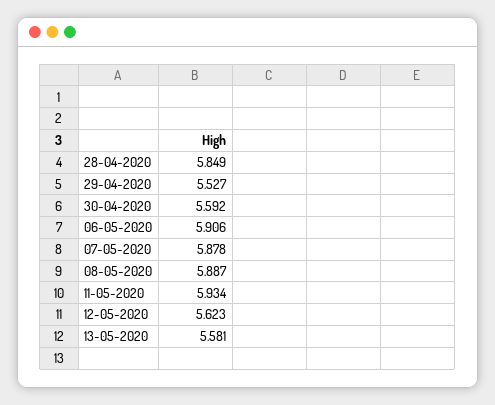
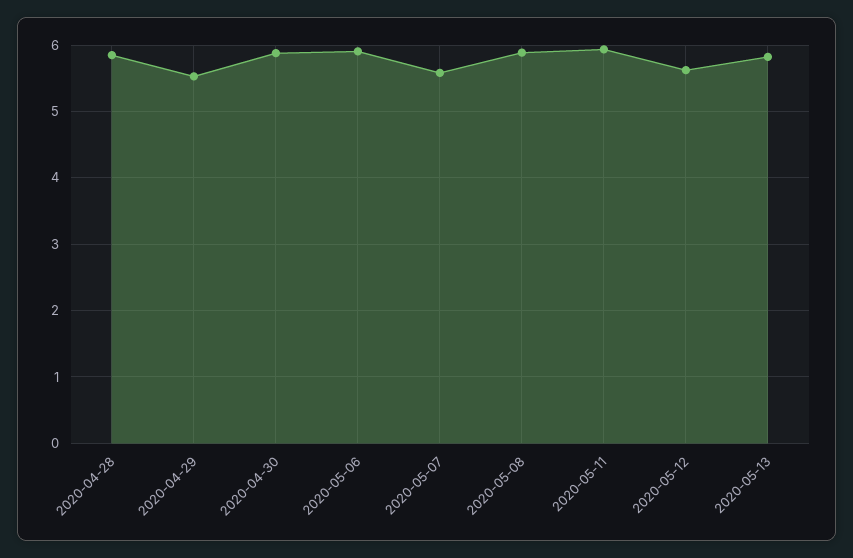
  {
    "28-04-2020": 5.849,
    "29-04-2020": 5.527,
-   "30-04-2020": 5.592,
+   "30-04-2020": 5.9,
    "06-05-2020": 5.906,
-   "07-05-2020": 5.878,
+   "07-05-2020": 5.6,
    "08-05-2020": 5.887,
    "11-05-2020": 5.934,
    "12-05-2020": 5.623,
-   "13-05-2020": 5.581
+   "13-05-2020": 5.8
  }

